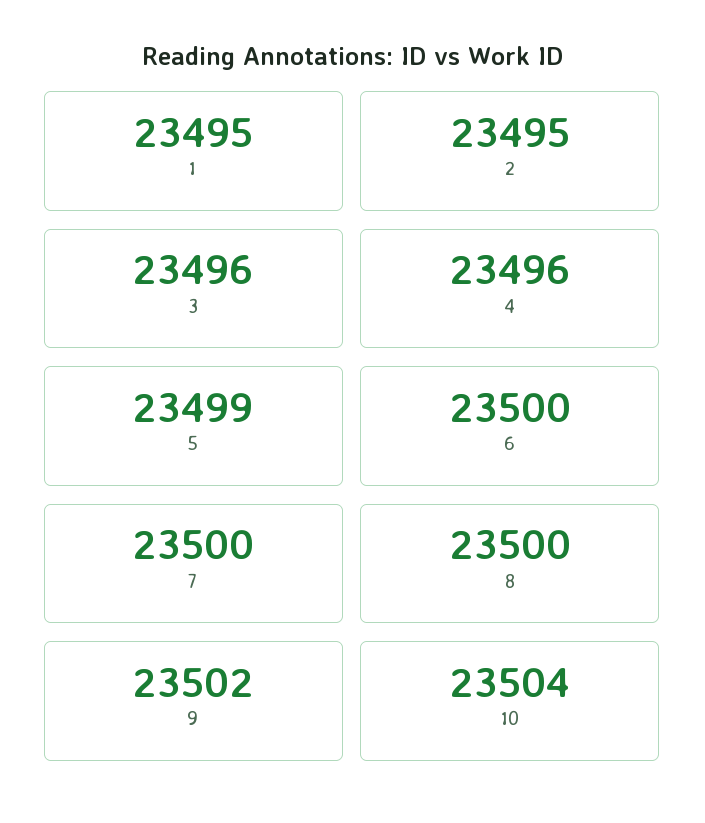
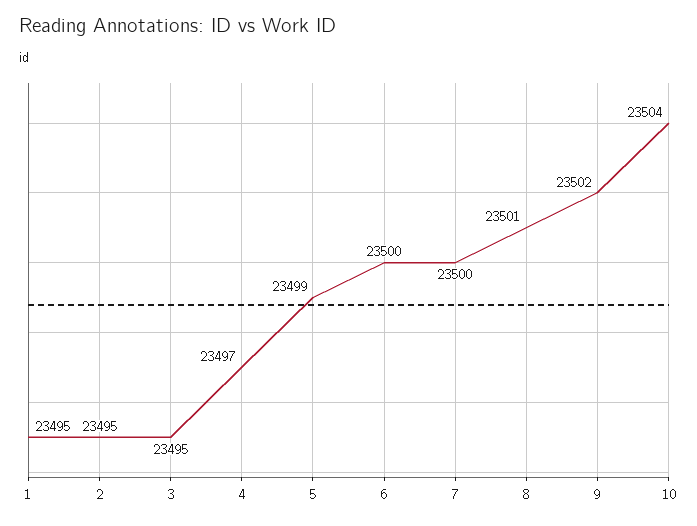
  {
    "1": 23495,
    "2": 23495,
-   "3": 23496,
+   "3": 23495,
-   "4": 23496,
+   "4": 23497,
    "5": 23499,
    "6": 23500,
    "7": 23500,
-   "8": 23500,
+   "8": 23501,
    "9": 23502,
    "10": 23504
  }

